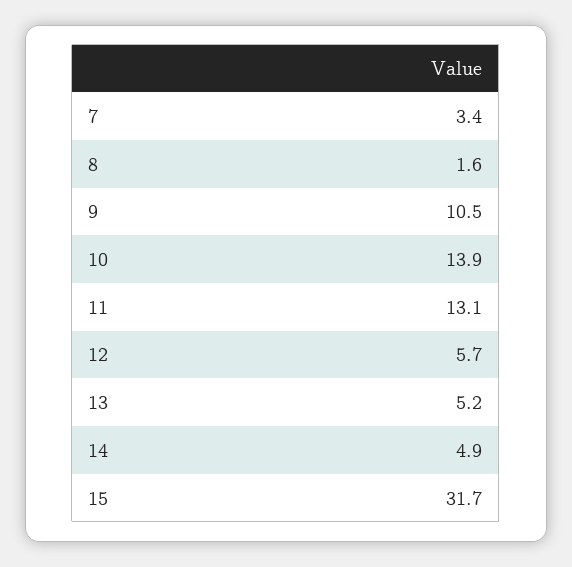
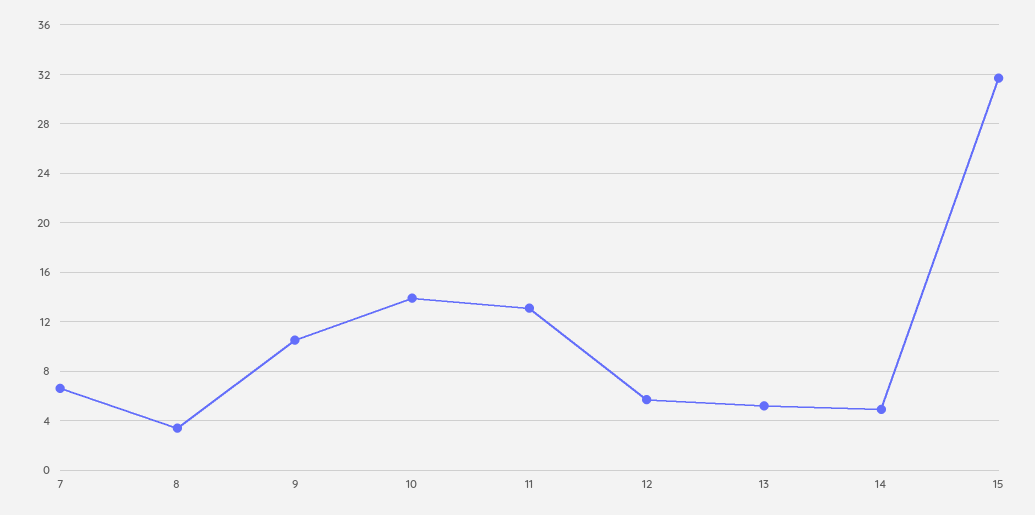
  {
-   "7": 3.4,
+   "7": 6.5,
-   "8": 1.6,
+   "8": 3.5,
    "9": 10.5,
    "10": 13.9,
    "11": 13.1,
    "12": 5.7,
    "13": 5.2,
    "14": 4.9,
    "15": 31.7
  }

